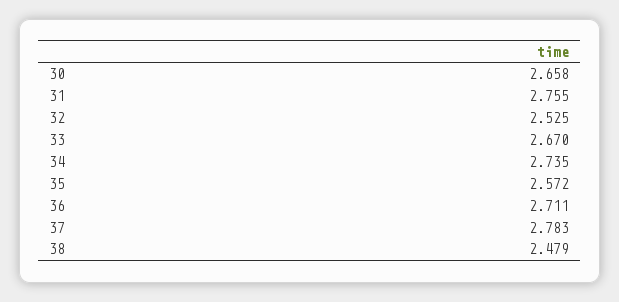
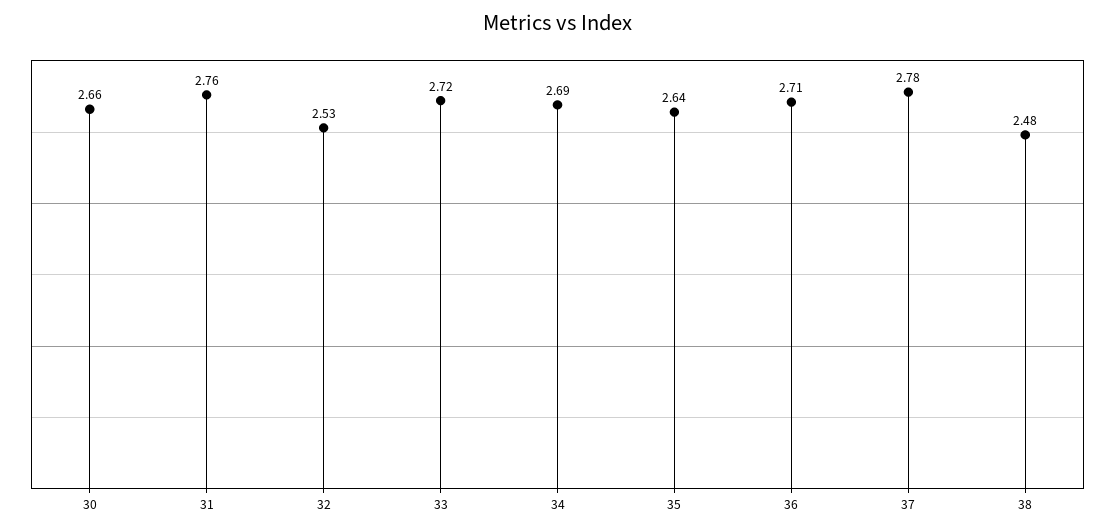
  {
    "30": 2.658,
    "31": 2.755,
    "32": 2.525,
-   "33": 2.67,
+   "33": 2.72,
-   "34": 2.735,
+   "34": 2.69,
-   "35": 2.572,
+   "35": 2.64,
    "36": 2.711,
    "37": 2.783,
    "38": 2.479
  }

